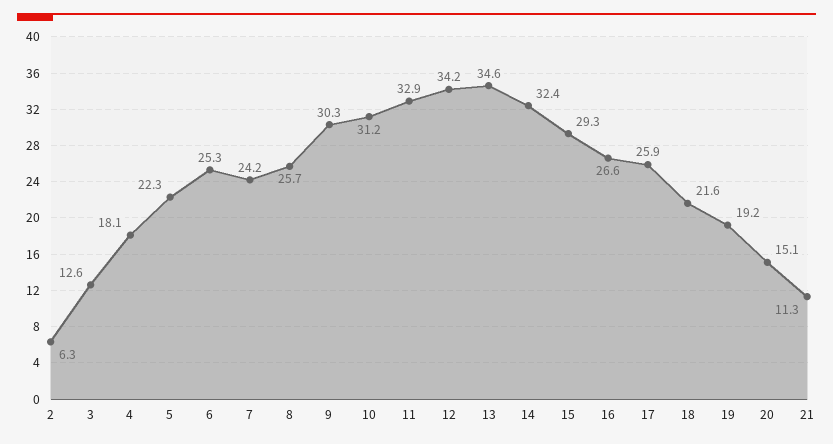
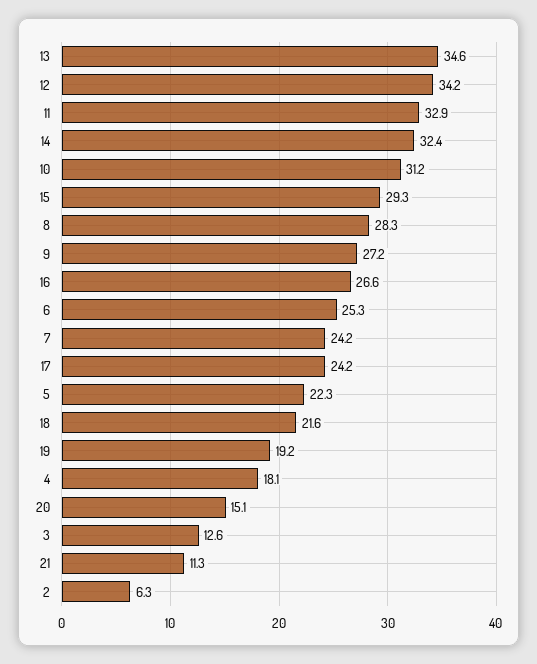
  {
    "2": 6.3,
    "3": 12.6,
    "4": 18.1,
    "5": 22.3,
    "6": 25.3,
    "7": 24.2,
-   "8": 25.7,
+   "8": 28.3,
-   "9": 30.3,
+   "9": 27.2,
    "10": 31.2,
    "11": 32.9,
    "12": 34.2,
    "13": 34.6,
    "14": 32.4,
    "15": 29.3,
    "16": 26.6,
-   "17": 25.9,
+   "17": 24.2,
    "18": 21.6,
    "19": 19.2,
    "20": 15.1,
    "21": 11.3
  }

